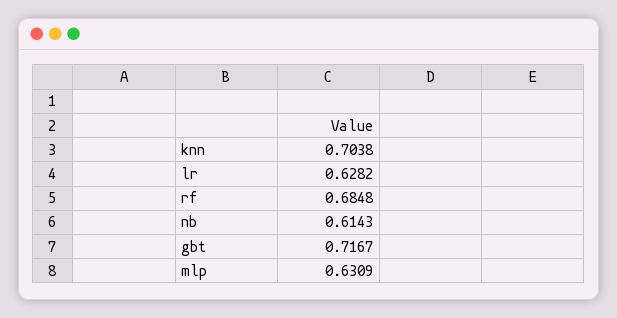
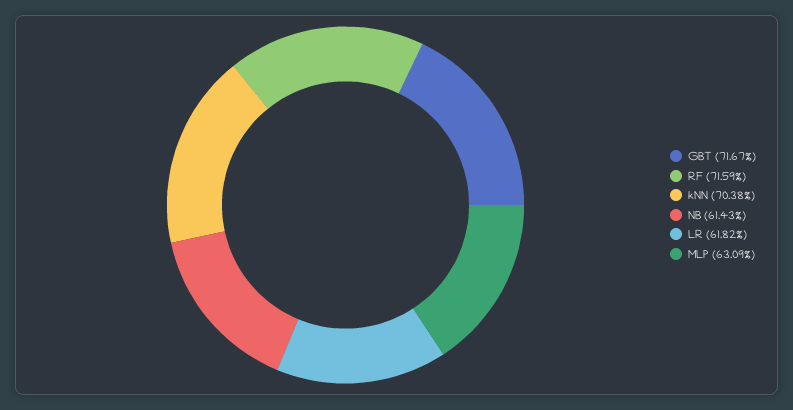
  {
    "knn": 0.7038,
-   "lr": 0.6282,
+   "lr": 0.6182,
-   "rf": 0.6848,
+   "rf": 0.7159,
    "nb": 0.6143,
    "gbt": 0.7167,
    "mlp": 0.6309
  }

